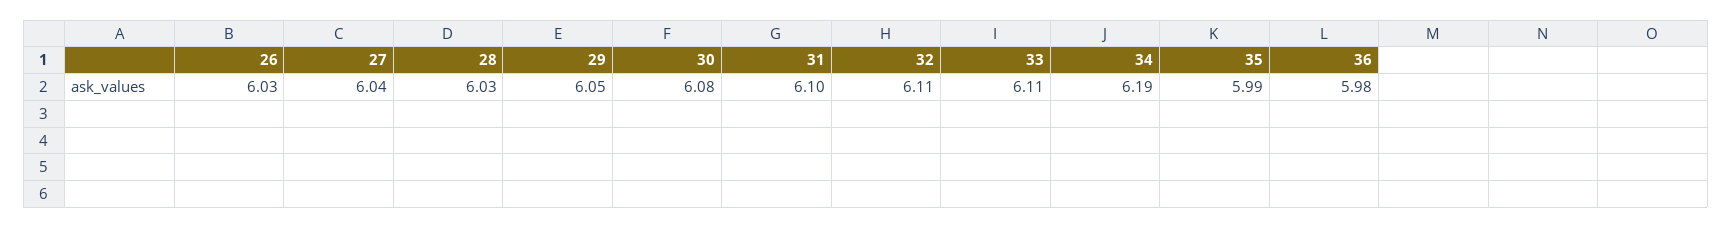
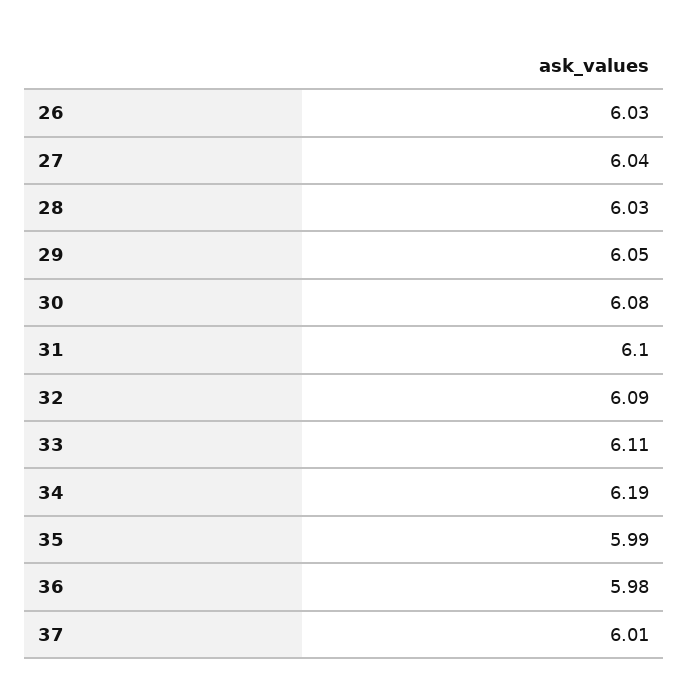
  {
    "26": 6.03,
    "27": 6.04,
    "28": 6.03,
    "29": 6.05,
    "30": 6.08,
    "31": 6.1,
-   "32": 6.11,
+   "32": 6.09,
    "33": 6.11,
    "34": 6.19,
    "35": 5.99,
-   "36": 5.98
+   "36": 5.98,
+   "37": 6.01
  }

